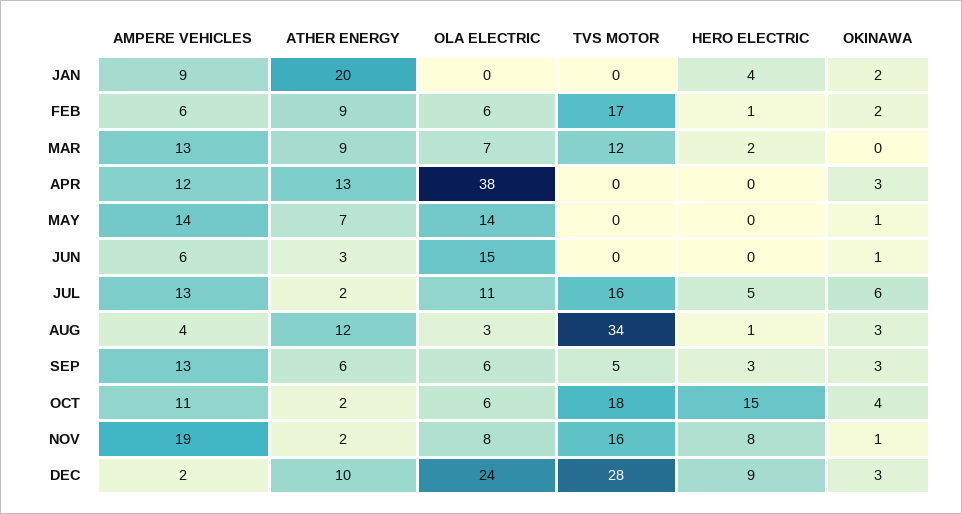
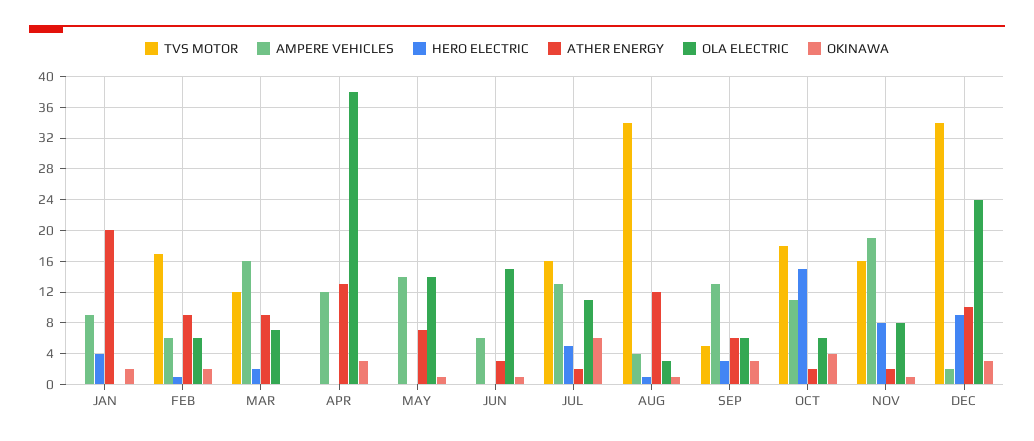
  {
    "AMPERE VEHICLES": {
      "JAN": 9,
      "FEB": 6,
-     "MAR": 13,
+     "MAR": 16,
      "APR": 12,
      "MAY": 14,
      "JUN": 6,
      "JUL": 13,
      "AUG": 4,
      "SEP": 13,
      "OCT": 11,
      "NOV": 19,
      "DEC": 2
    },
    "ATHER ENERGY": {
      "JAN": 20,
      "FEB": 9,
      "MAR": 9,
      "APR": 13,
      "MAY": 7,
      "JUN": 3,
      "JUL": 2,
      "AUG": 12,
      "SEP": 6,
      "OCT": 2,
      "NOV": 2,
      "DEC": 10
    },
    "OLA ELECTRIC": {
      "JAN": 0,
      "FEB": 6,
      "MAR": 7,
      "APR": 38,
      "MAY": 14,
      "JUN": 15,
      "JUL": 11,
      "AUG": 3,
      "SEP": 6,
      "OCT": 6,
      "NOV": 8,
      "DEC": 24
    },
    "TVS MOTOR": {
      "JAN": 0,
      "FEB": 17,
      "MAR": 12,
      "APR": 0,
      "MAY": 0,
      "JUN": 0,
      "JUL": 16,
      "AUG": 34,
      "SEP": 5,
      "OCT": 18,
      "NOV": 16,
-     "DEC": 28
+     "DEC": 34
    },
    "HERO ELECTRIC": {
      "JAN": 4,
      "FEB": 1,
      "MAR": 2,
      "APR": 0,
      "MAY": 0,
      "JUN": 0,
      "JUL": 5,
      "AUG": 1,
      "SEP": 3,
      "OCT": 15,
      "NOV": 8,
      "DEC": 9
    },
    "OKINAWA": {
      "JAN": 2,
      "FEB": 2,
      "MAR": 0,
      "APR": 3,
      "MAY": 1,
      "JUN": 1,
      "JUL": 6,
-     "AUG": 3,
+     "AUG": 1,
      "SEP": 3,
      "OCT": 4,
      "NOV": 1,
      "DEC": 3
    }
  }

